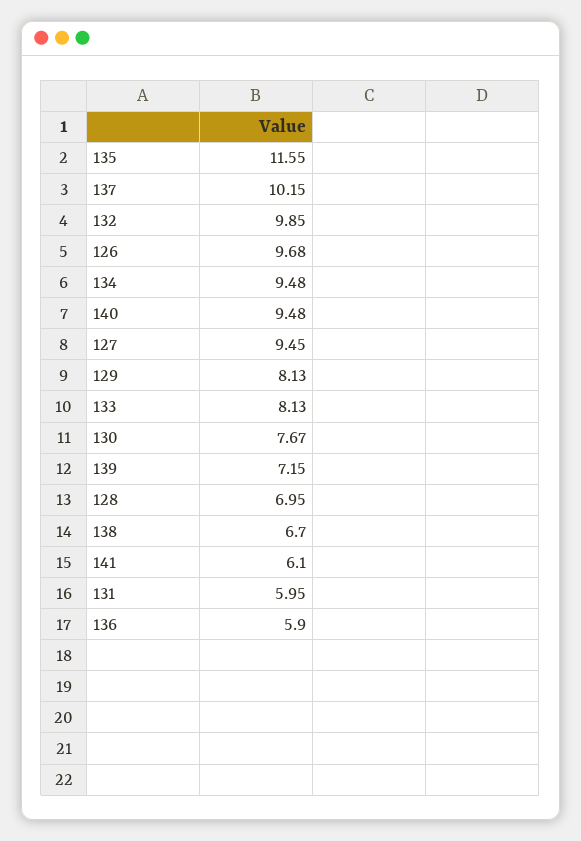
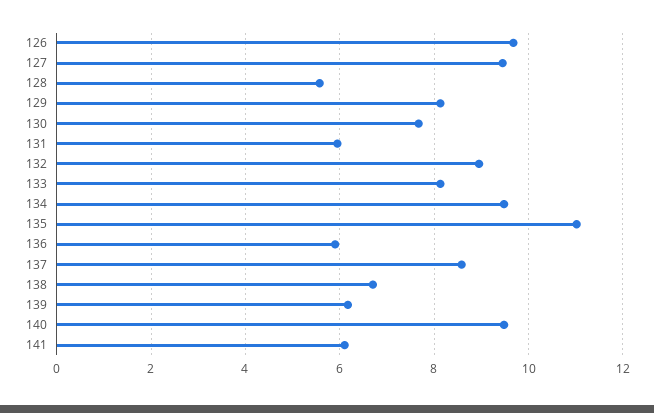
  {
-   "135": 11.55,
+   "135": 11,
-   "137": 10.15,
+   "137": 8.6,
-   "132": 9.85,
+   "132": 9,
    "126": 9.68,
    "134": 9.48,
    "140": 9.48,
    "127": 9.45,
    "129": 8.13,
    "133": 8.13,
    "130": 7.67,
-   "139": 7.15,
+   "139": 6.2,
-   "128": 6.95,
+   "128": 5.6,
    "138": 6.7,
    "141": 6.1,
    "131": 5.95,
    "136": 5.9
  }

